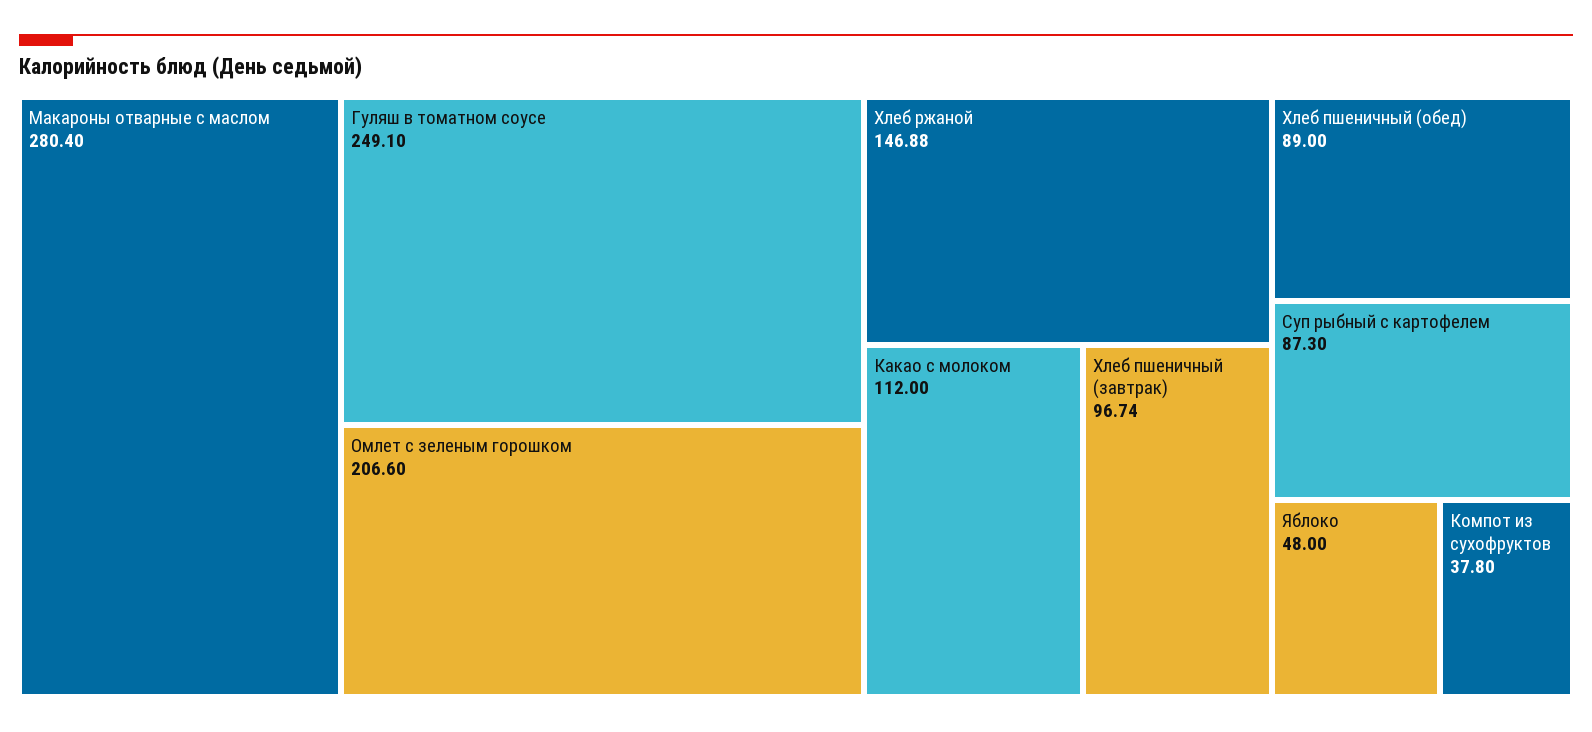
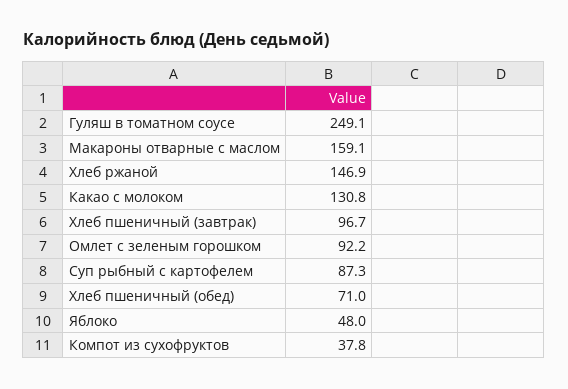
  {
-   "Макароны отварные с маслом": 280.4,
+   "Макароны отварные с маслом": 159.1,
    "Гуляш в томатном соусе": 249.1,
-   "Омлет с зеленым горошком": 206.6,
+   "Омлет с зеленым горошком": 92.2,
    "Хлеб ржаной": 146.88,
-   "Какао с молоком": 112,
+   "Какао с молоком": 130.8,
    "Хлеб пшеничный (завтрак)": 96.74,
-   "Хлеб пшеничный (обед)": 89,
+   "Хлеб пшеничный (обед)": 71,
    "Суп рыбный с картофелем": 87.3,
    "Яблоко": 48,
    "Компот из сухофруктов": 37.8
  }

